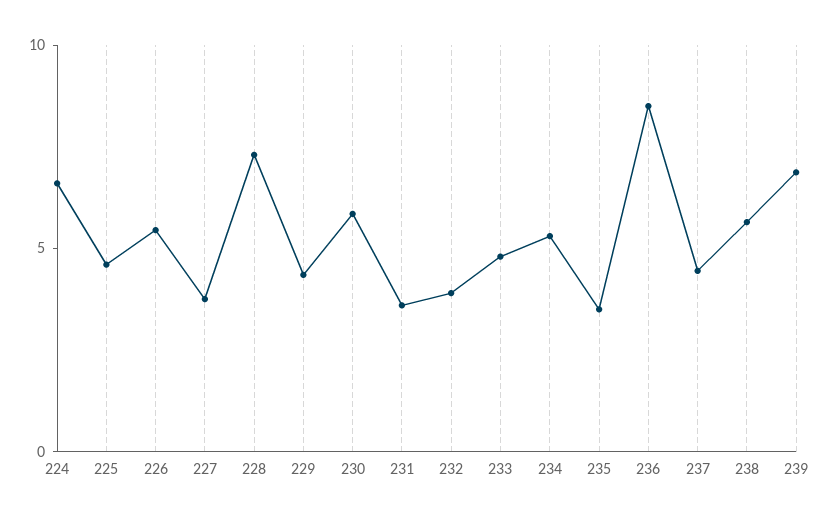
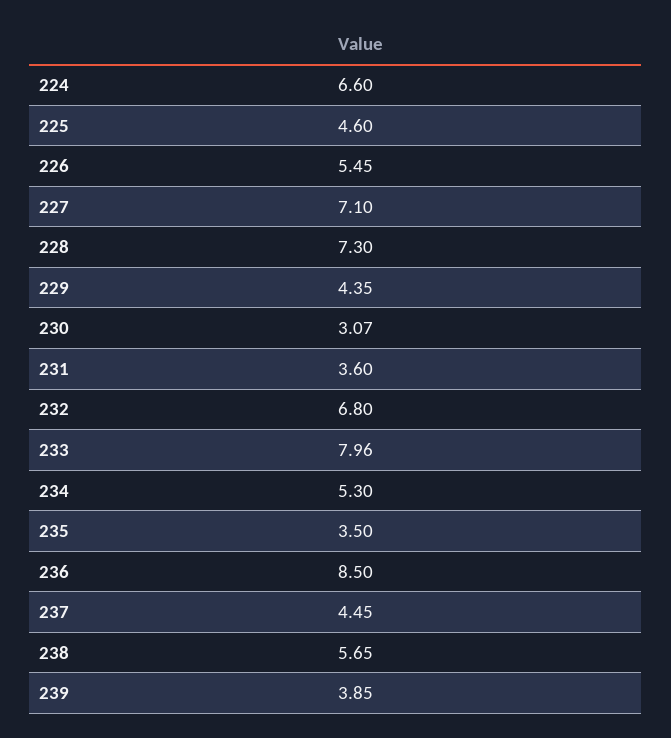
  {
    "224": 6.6,
    "225": 4.6,
    "226": 5.45,
-   "227": 4,
+   "227": 7.1,
    "228": 7.3,
    "229": 4.35,
-   "230": 6,
+   "230": 3.07,
    "231": 3.6,
-   "232": 4,
+   "232": 6.8,
-   "233": 5,
+   "233": 7.96,
    "234": 5.3,
    "235": 3.5,
    "236": 8.5,
    "237": 4.45,
    "238": 5.65,
-   "239": 7
+   "239": 3.85
  }

